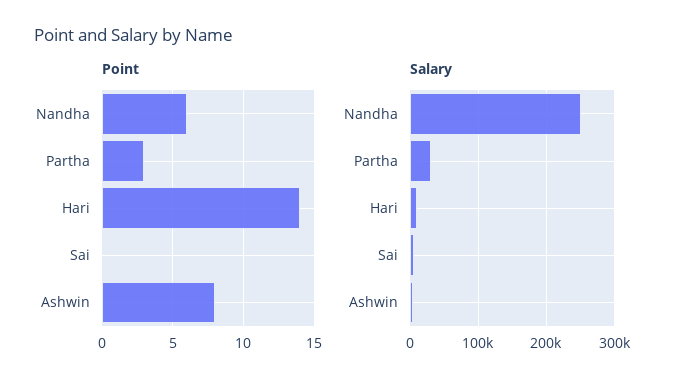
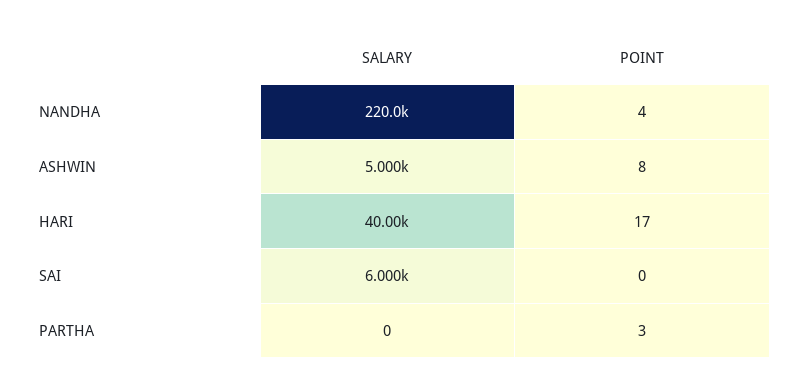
  {
    "Point": {
-     "Nandha": 6,
+     "Nandha": 4,
      "Partha": 3,
-     "Hari": 14,
+     "Hari": 17,
      "Sai": 0,
      "Ashwin": 8
    },
    "Salary": {
-     "Nandha": 250000,
+     "Nandha": 220000,
-     "Partha": 30000,
+     "Partha": 0,
-     "Hari": 10000,
+     "Hari": 40000,
      "Sai": 6000,
      "Ashwin": 5000
    }
  }

